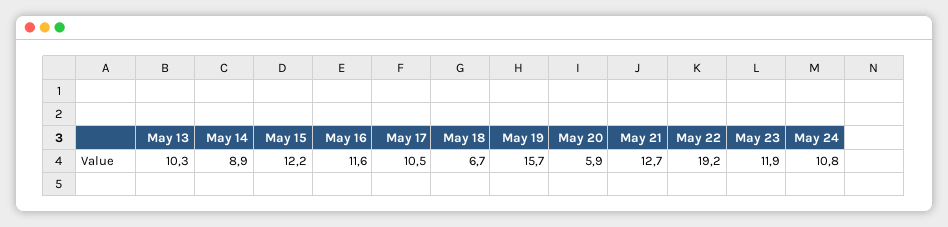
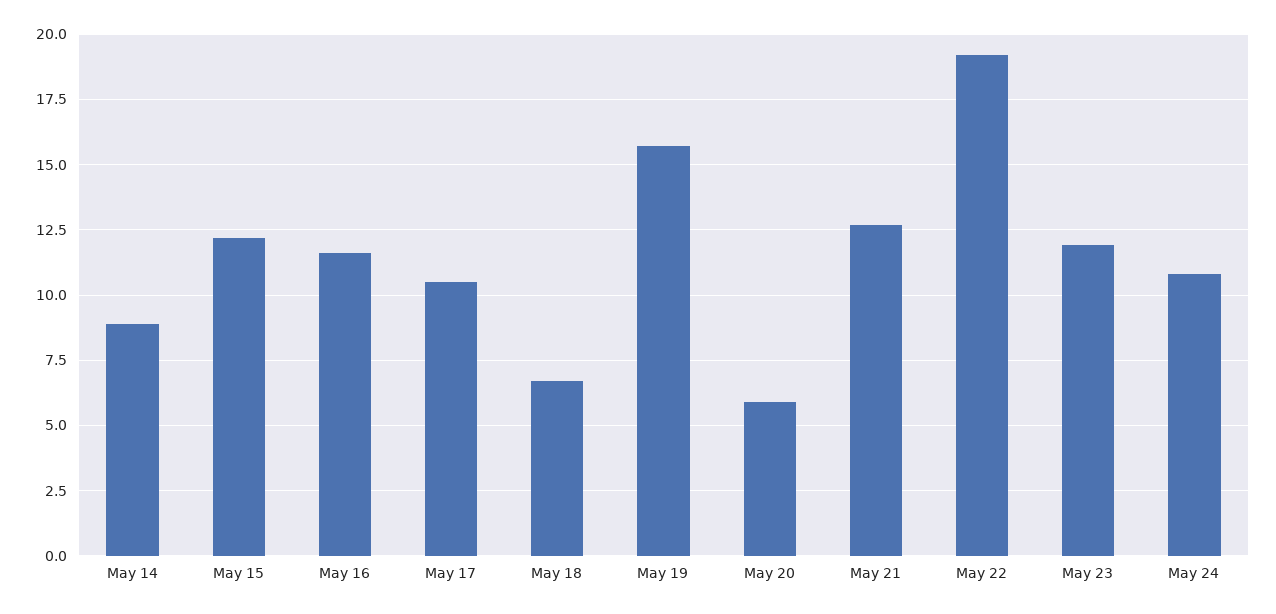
  {
-   "May 13": 10.3,
    "May 14": 8.9,
    "May 15": 12.2,
    "May 16": 11.6,
    "May 17": 10.5,
    "May 18": 6.7,
    "May 19": 15.7,
    "May 20": 5.9,
    "May 21": 12.7,
    "May 22": 19.2,
    "May 23": 11.9,
    "May 24": 10.8
  }

